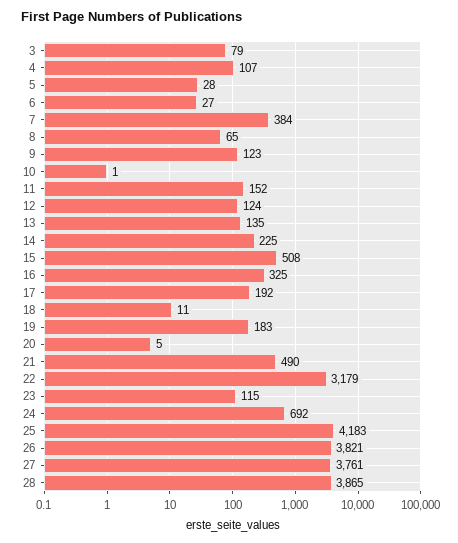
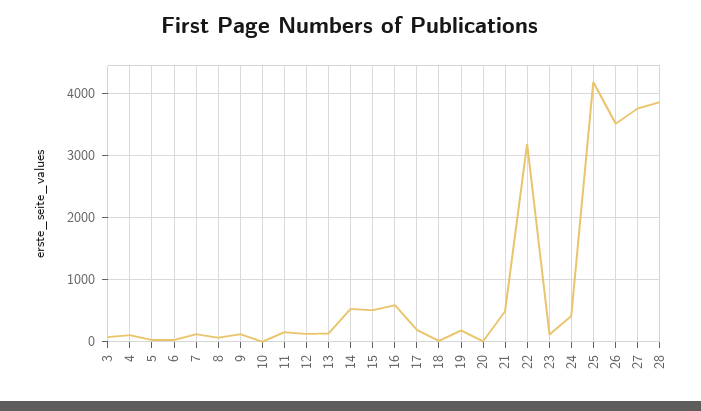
  {
    "3": 79,
    "4": 107,
    "5": 28,
    "6": 27,
-   "7": 384,
+   "7": 100,
    "8": 65,
    "9": 123,
    "10": 1,
    "11": 152,
    "12": 124,
    "13": 135,
-   "14": 225,
+   "14": 500,
    "15": 508,
-   "16": 325,
+   "16": 600,
    "17": 192,
    "18": 11,
    "19": 183,
    "20": 5,
    "21": 490,
    "22": 3179,
    "23": 115,
-   "24": 692,
+   "24": 400,
    "25": 4183,
-   "26": 3821,
+   "26": 3500,
    "27": 3761,
    "28": 3865
  }

